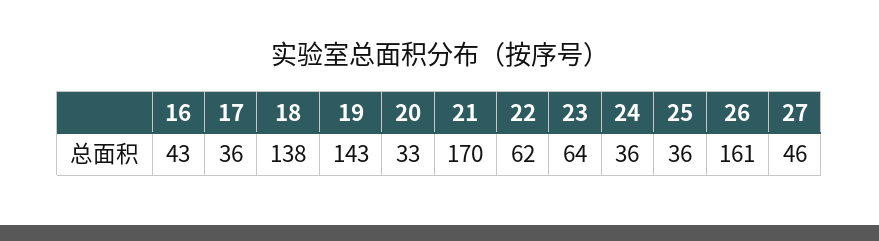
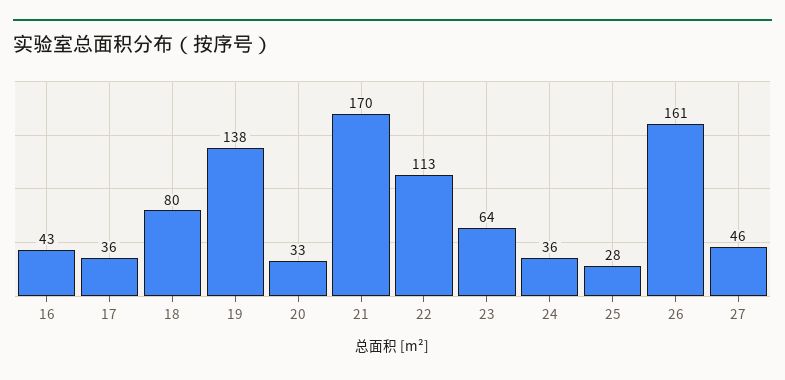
  {
    "16": 43,
    "17": 36,
-   "18": 138,
+   "18": 80,
-   "19": 143,
+   "19": 138,
    "20": 33,
    "21": 170,
-   "22": 62,
+   "22": 113,
    "23": 64,
    "24": 36,
-   "25": 36,
+   "25": 28,
    "26": 161,
    "27": 46
  }

